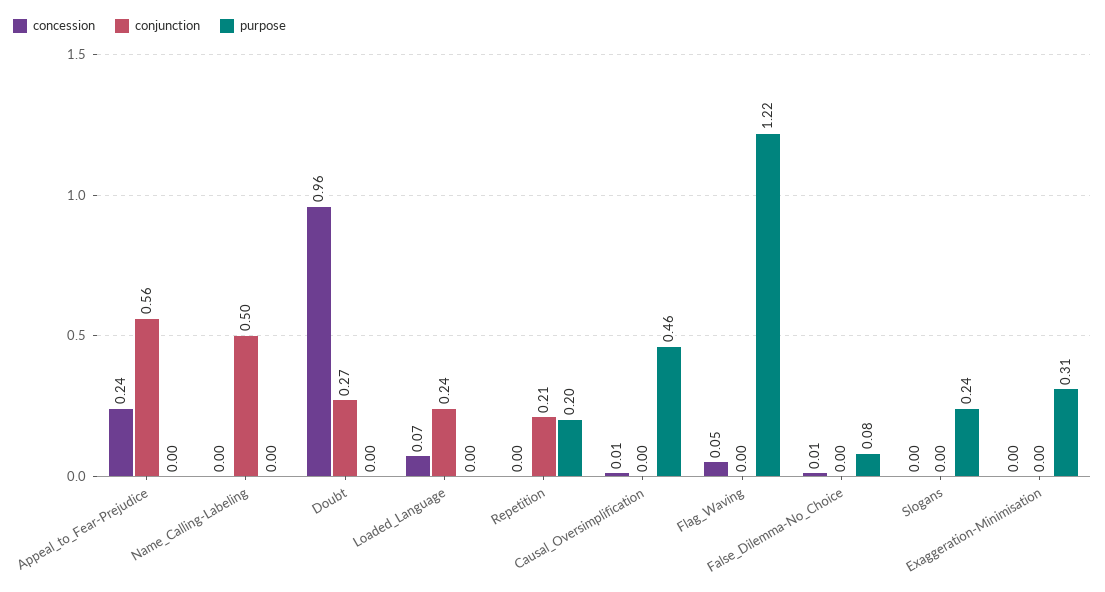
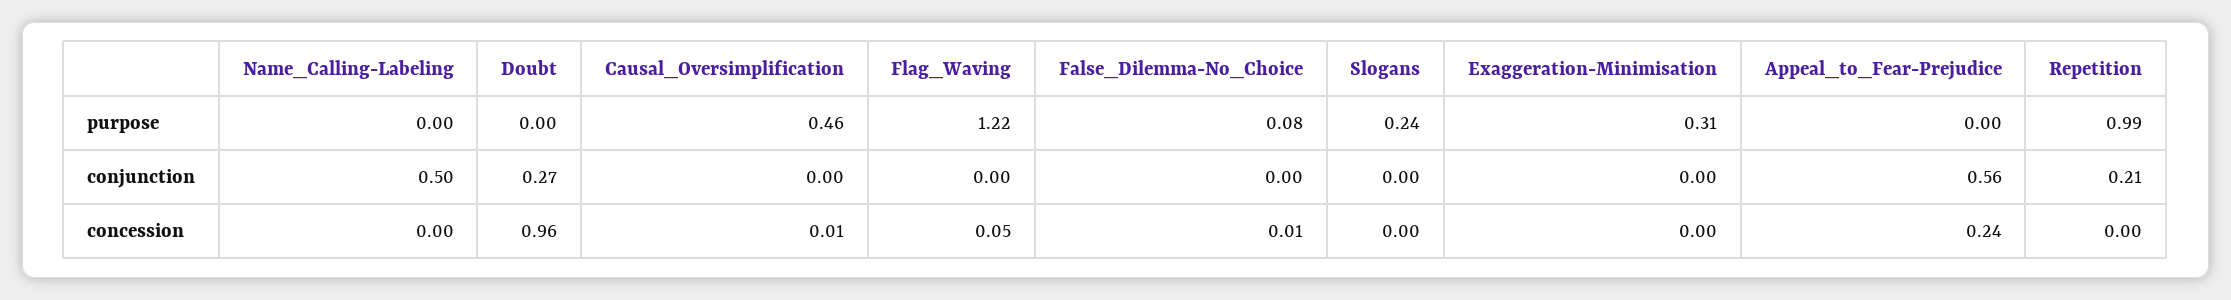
  {
    "concession": {
      "Appeal_to_Fear-Prejudice": 0.24,
      "Name_Calling-Labeling": 0,
      "Doubt": 0.96,
-     "Loaded_Language": 0.07,
      "Repetition": 0,
      "Causal_Oversimplification": 0.01,
      "Flag_Waving": 0.05,
      "False_Dilemma-No_Choice": 0.01,
      "Slogans": 0,
      "Exaggeration-Minimisation": 0
    },
    "conjunction": {
      "Appeal_to_Fear-Prejudice": 0.56,
      "Name_Calling-Labeling": 0.5,
      "Doubt": 0.27,
-     "Loaded_Language": 0.24,
      "Repetition": 0.21,
      "Causal_Oversimplification": 0,
      "Flag_Waving": 0,
      "False_Dilemma-No_Choice": 0,
      "Slogans": 0,
      "Exaggeration-Minimisation": 0
    },
    "purpose": {
      "Appeal_to_Fear-Prejudice": 0,
      "Name_Calling-Labeling": 0,
      "Doubt": 0,
-     "Loaded_Language": 0,
-     "Repetition": 0.2,
+     "Repetition": 0.99,
      "Causal_Oversimplification": 0.46,
      "Flag_Waving": 1.22,
      "False_Dilemma-No_Choice": 0.08,
      "Slogans": 0.24,
      "Exaggeration-Minimisation": 0.31
    }
  }

